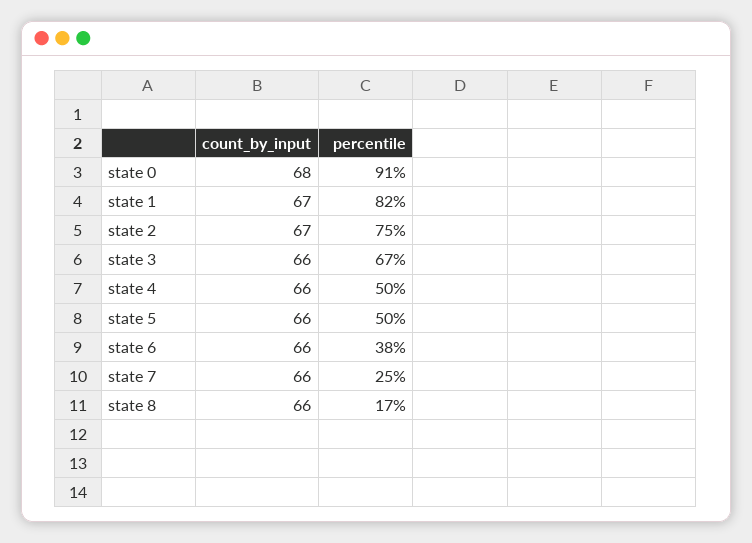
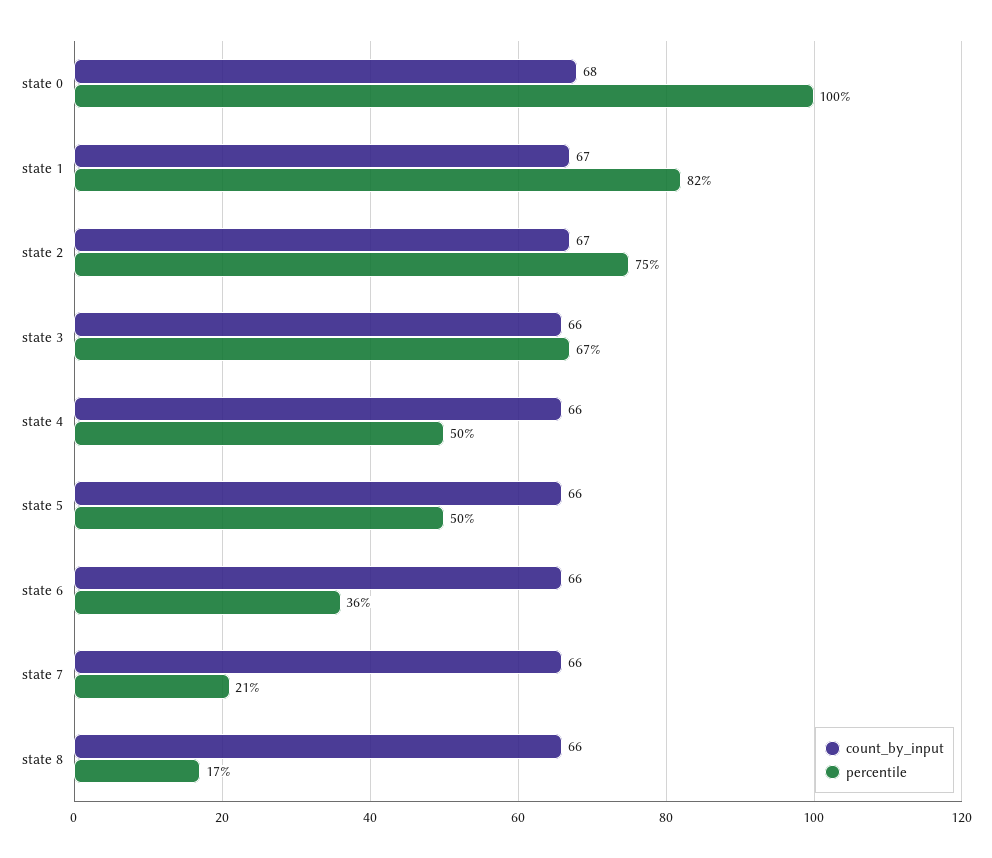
  {
    "count_by_input": {
      "state 0": 68,
      "state 1": 67,
      "state 2": 67,
      "state 3": 66,
      "state 4": 66,
      "state 5": 66,
      "state 6": 66,
      "state 7": 66,
      "state 8": 66
    },
    "percentile": {
-     "state 0": 91,
+     "state 0": 100,
      "state 1": 82,
      "state 2": 75,
      "state 3": 67,
      "state 4": 50,
      "state 5": 50,
-     "state 6": 38,
+     "state 6": 36,
-     "state 7": 25,
+     "state 7": 21,
      "state 8": 17
    }
  }

